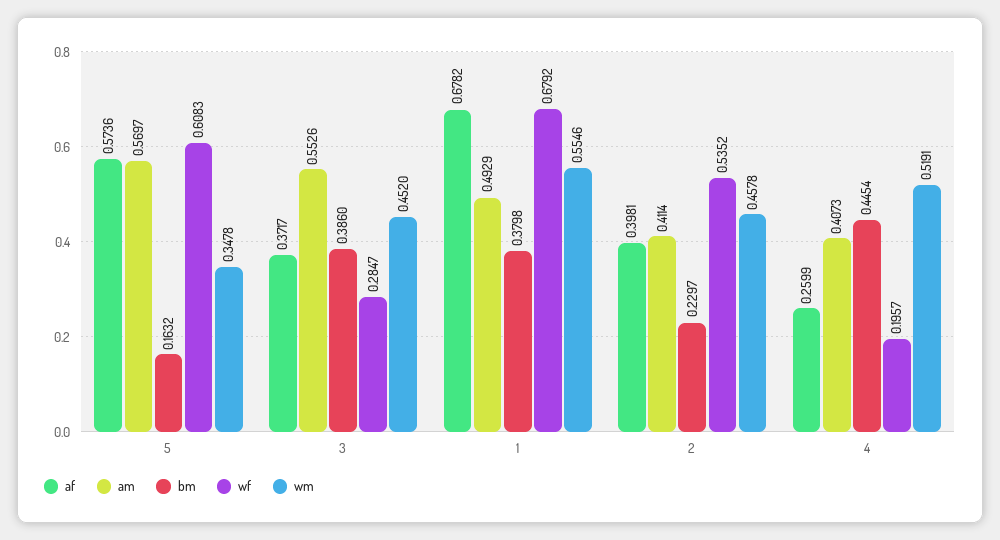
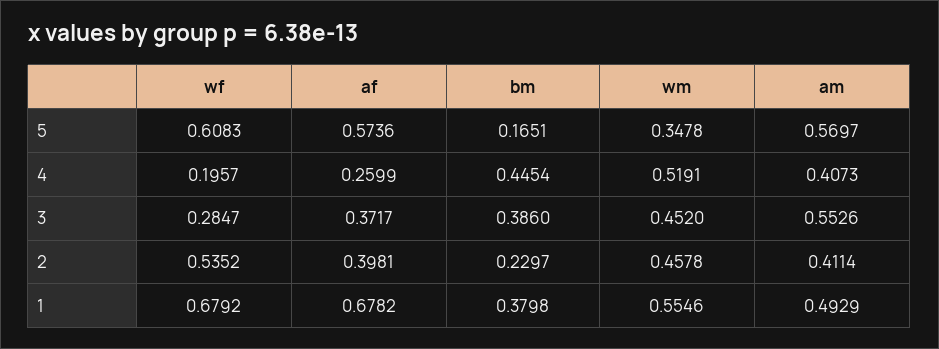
  {
    "af": {
      "5": 0.5736,
      "3": 0.3717,
      "1": 0.6782,
      "2": 0.3981,
      "4": 0.2599
    },
    "am": {
      "5": 0.5697,
      "3": 0.5526,
      "1": 0.4929,
      "2": 0.4114,
      "4": 0.4073
    },
    "bm": {
-     "5": 0.1632,
+     "5": 0.1651,
      "3": 0.386,
      "1": 0.3798,
      "2": 0.2297,
      "4": 0.4454
    },
    "wf": {
      "5": 0.6083,
      "3": 0.2847,
      "1": 0.6792,
      "2": 0.5352,
      "4": 0.1957
    },
    "wm": {
      "5": 0.3478,
      "3": 0.452,
      "1": 0.5546,
      "2": 0.4578,
      "4": 0.5191
    }
  }

